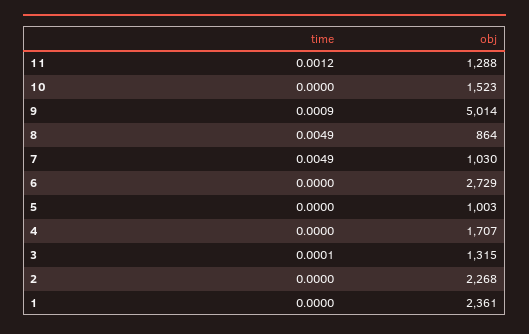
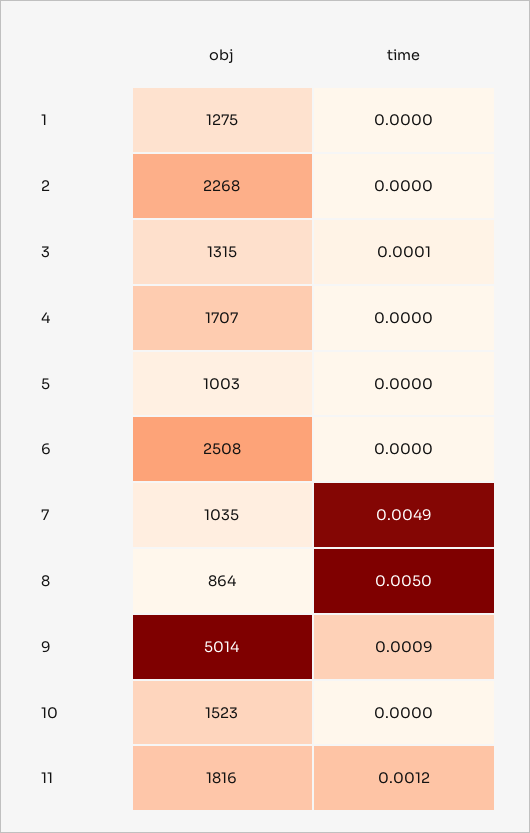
  {
    "time": {
      "11": 0.0012,
      "10": 0,
      "9": 0.0009,
-     "8": 0.0049,
+     "8": 0.005,
      "7": 0.0049,
      "6": 0,
      "5": 0,
      "4": 0,
      "3": 0.0001,
      "2": 0,
      "1": 0
    },
    "obj": {
-     "11": 1288,
+     "11": 1816,
      "10": 1523,
      "9": 5014,
      "8": 864,
-     "7": 1030,
+     "7": 1035,
-     "6": 2729,
+     "6": 2508,
      "5": 1003,
      "4": 1707,
      "3": 1315,
      "2": 2268,
-     "1": 2361
+     "1": 1275
    }
  }

